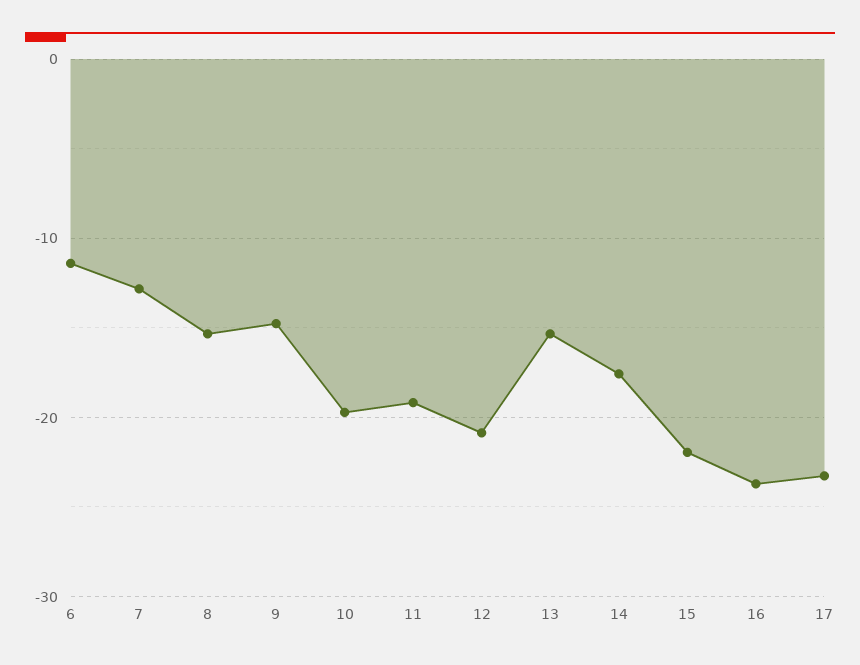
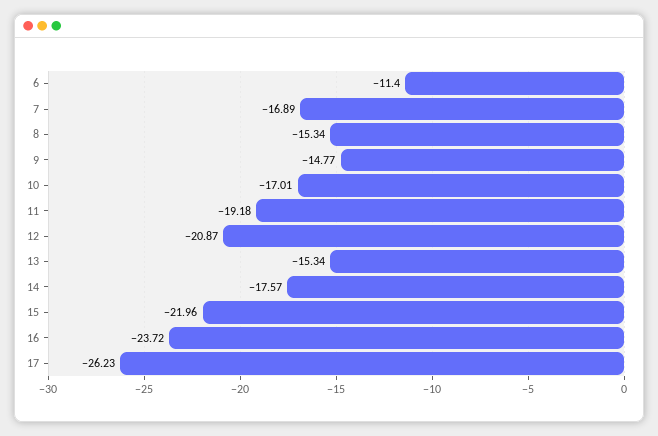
  {
    "6": -11.4,
-   "7": -13,
+   "7": -16.89,
    "8": -15.34,
    "9": -14.77,
-   "10": -20,
+   "10": -17.01,
    "11": -19.18,
    "12": -20.87,
    "13": -15.34,
    "14": -17.57,
    "15": -21.96,
    "16": -23.72,
-   "17": -23
+   "17": -26.23
  }

